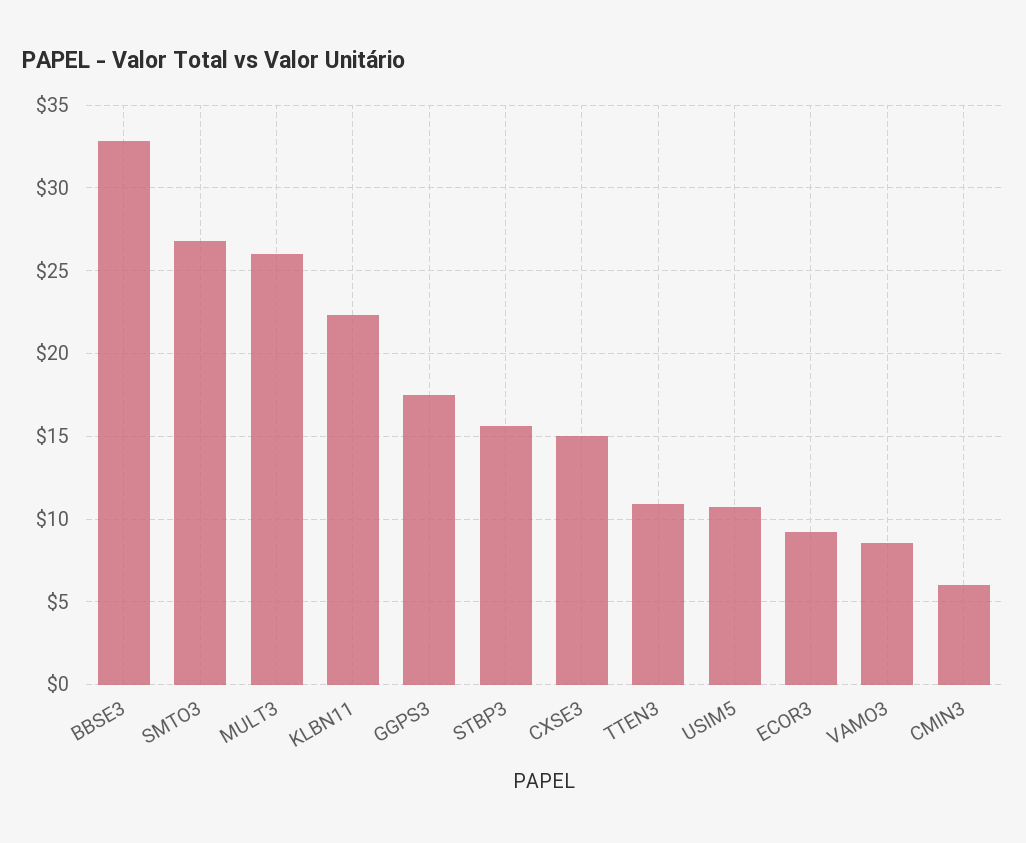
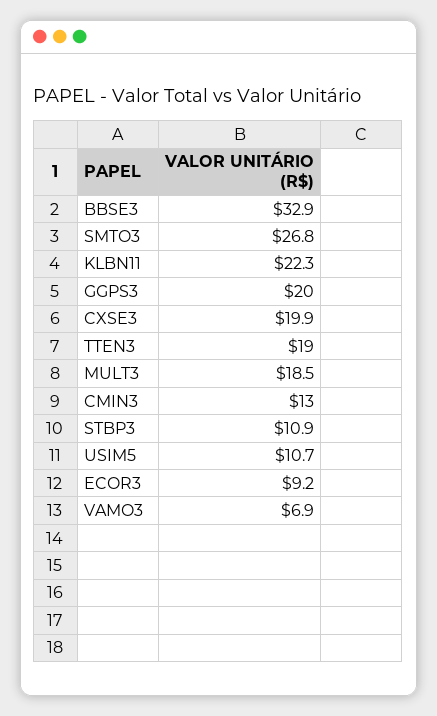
  {
    "BBSE3": 32.9,
    "SMTO3": 26.8,
-   "MULT3": 26,
+   "MULT3": 18.5,
    "KLBN11": 22.3,
-   "GGPS3": 17.5,
+   "GGPS3": 20,
-   "STBP3": 15.5,
+   "STBP3": 10.9,
-   "CXSE3": 15,
+   "CXSE3": 19.9,
-   "TTEN3": 11,
+   "TTEN3": 19,
    "USIM5": 10.7,
    "ECOR3": 9.2,
-   "VAMO3": 8.5,
+   "VAMO3": 6.9,
-   "CMIN3": 6
+   "CMIN3": 13
  }

